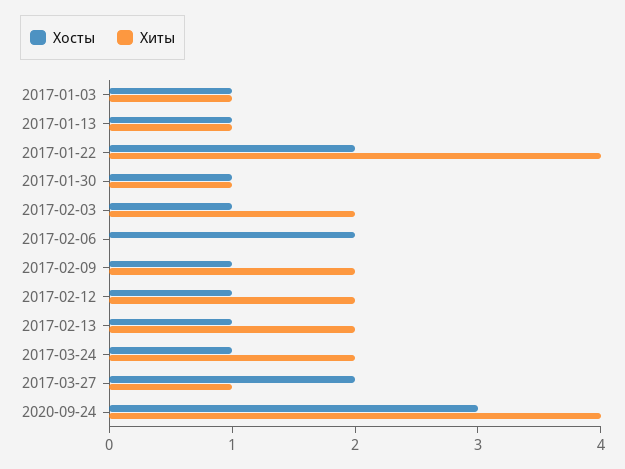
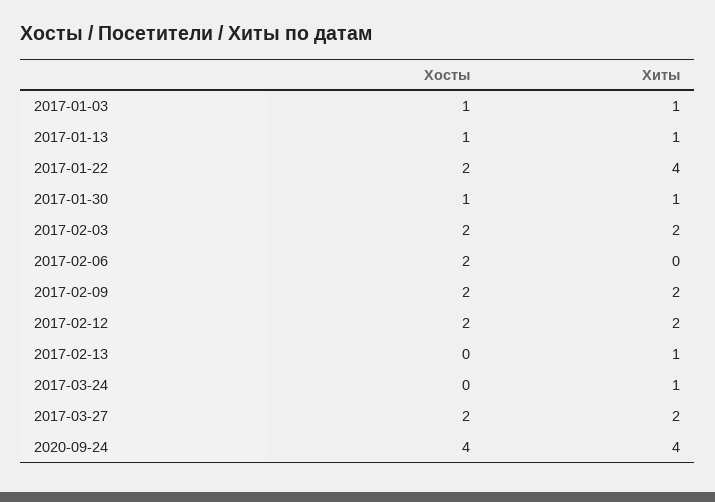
  {
    "Хосты": {
      "2017-01-03": 1,
      "2017-01-13": 1,
      "2017-01-22": 2,
      "2017-01-30": 1,
-     "2017-02-03": 1,
+     "2017-02-03": 2,
      "2017-02-06": 2,
-     "2017-02-09": 1,
+     "2017-02-09": 2,
-     "2017-02-12": 1,
+     "2017-02-12": 2,
-     "2017-02-13": 1,
+     "2017-02-13": 0,
-     "2017-03-24": 1,
+     "2017-03-24": 0,
      "2017-03-27": 2,
-     "2020-09-24": 3
+     "2020-09-24": 4
    },
    "Хиты": {
      "2017-01-03": 1,
      "2017-01-13": 1,
      "2017-01-22": 4,
      "2017-01-30": 1,
      "2017-02-03": 2,
      "2017-02-06": 0,
      "2017-02-09": 2,
      "2017-02-12": 2,
-     "2017-02-13": 2,
+     "2017-02-13": 1,
-     "2017-03-24": 2,
+     "2017-03-24": 1,
-     "2017-03-27": 1,
+     "2017-03-27": 2,
      "2020-09-24": 4
    }
  }

